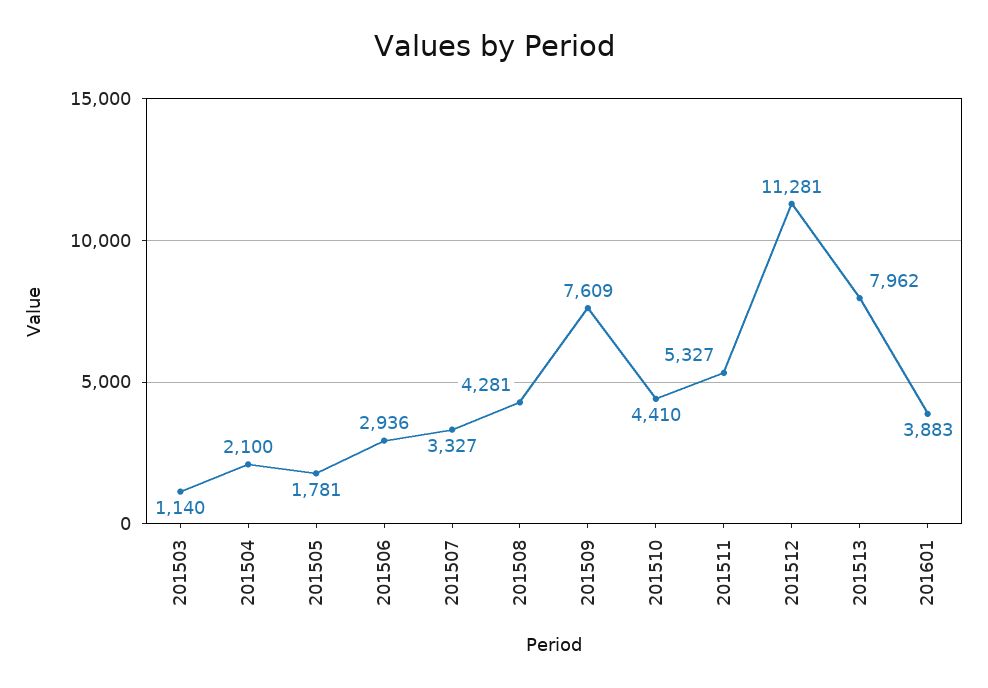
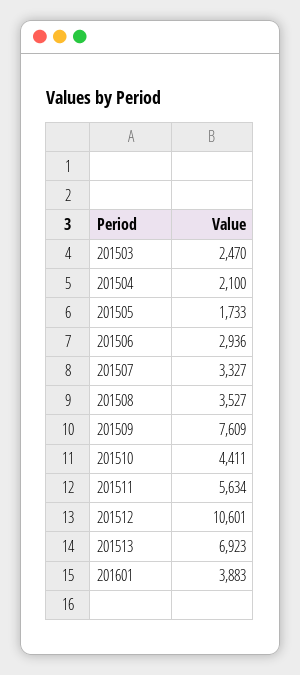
  {
-   "201503": 1140,
+   "201503": 2470,
    "201504": 2100,
-   "201505": 1781,
+   "201505": 1733,
    "201506": 2936,
    "201507": 3327,
-   "201508": 4281,
+   "201508": 3527,
    "201509": 7609,
-   "201510": 4410,
+   "201510": 4411,
-   "201511": 5327,
+   "201511": 5634,
-   "201512": 11281,
+   "201512": 10601,
-   "201513": 7962,
+   "201513": 6923,
    "201601": 3883
  }

